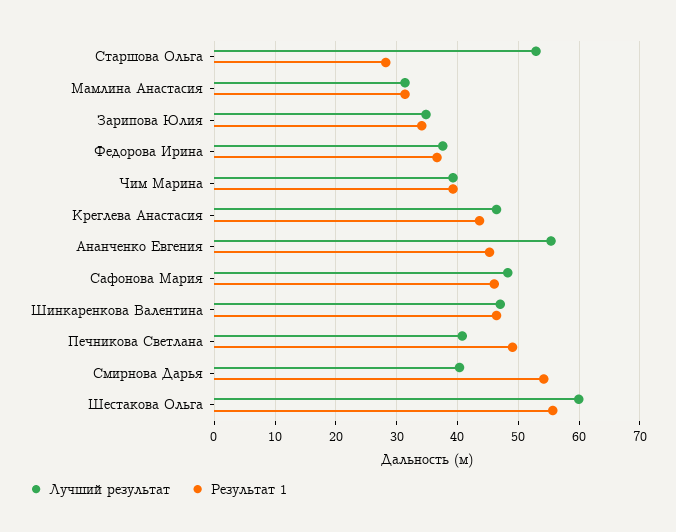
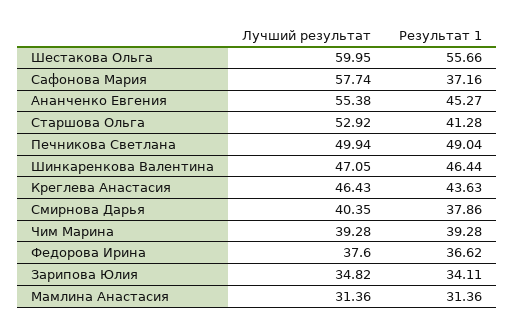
  {
    "Лучший результат": {
      "Старшова Ольга": 52.92,
      "Мамлина Анастасия": 31.36,
      "Зарипова Юлия": 34.82,
      "Федорова Ирина": 37.6,
      "Чим Марина": 39.28,
      "Креглева Анастасия": 46.43,
      "Ананченко Евгения": 55.38,
-     "Сафонова Мария": 48,
+     "Сафонова Мария": 57.74,
      "Шинкаренкова Валентина": 47.05,
-     "Печникова Светлана": 41,
+     "Печникова Светлана": 49.94,
      "Смирнова Дарья": 40.35,
      "Шестакова Ольга": 59.95
    },
    "Результат 1": {
-     "Старшова Ольга": 28,
+     "Старшова Ольга": 41.28,
      "Мамлина Анастасия": 31.36,
      "Зарипова Юлия": 34.11,
      "Федорова Ирина": 36.62,
      "Чим Марина": 39.28,
      "Креглева Анастасия": 43.63,
      "Ананченко Евгения": 45.27,
-     "Сафонова Мария": 46,
+     "Сафонова Мария": 37.16,
      "Шинкаренкова Валентина": 46.44,
      "Печникова Светлана": 49.04,
-     "Смирнова Дарья": 54,
+     "Смирнова Дарья": 37.86,
      "Шестакова Ольга": 55.66
    }
  }

